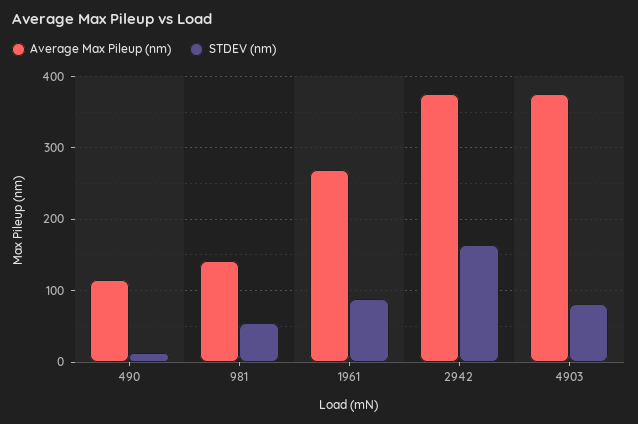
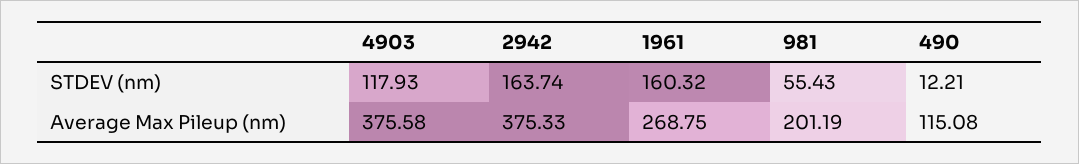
  {
    "Average Max Pileup (nm)": {
      "490": 115.08,
-     "981": 140,
+     "981": 201.19,
      "1961": 268.75,
      "2942": 375.33,
      "4903": 375.58
    },
    "STDEV (nm)": {
      "490": 12.21,
      "981": 55.43,
-     "1961": 90,
+     "1961": 160.32,
      "2942": 163.74,
-     "4903": 80
+     "4903": 117.93
    }
  }

